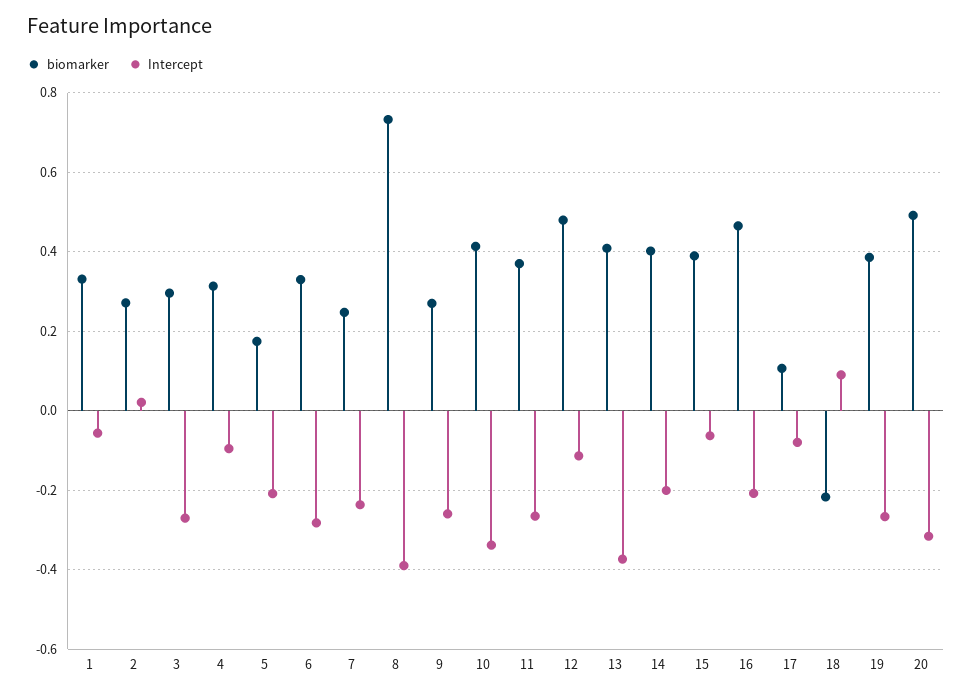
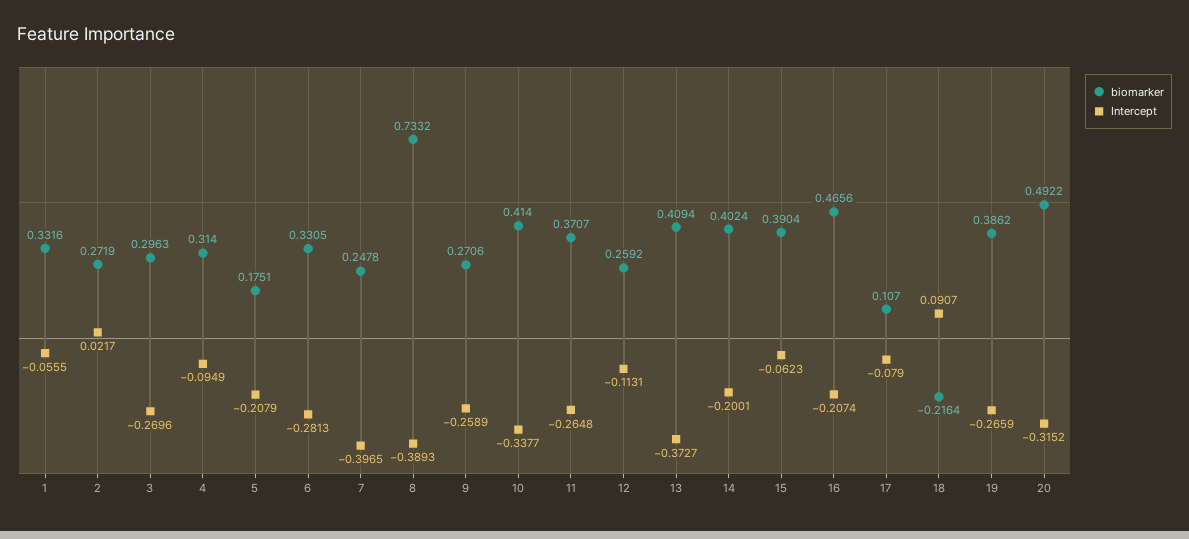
  {
    "biomarker": {
      "1": 0.3316,
      "2": 0.2719,
      "3": 0.2963,
      "4": 0.314,
      "5": 0.1751,
      "6": 0.3305,
      "7": 0.2478,
      "8": 0.7332,
      "9": 0.2706,
      "10": 0.414,
      "11": 0.3707,
-     "12": 0.48,
+     "12": 0.2592,
      "13": 0.4094,
      "14": 0.4024,
      "15": 0.3904,
      "16": 0.4656,
      "17": 0.107,
      "18": -0.2164,
      "19": 0.3862,
      "20": 0.4922
    },
    "Intercept": {
      "1": -0.0555,
      "2": 0.0217,
      "3": -0.2696,
      "4": -0.0949,
      "5": -0.2079,
      "6": -0.2813,
-     "7": -0.24,
+     "7": -0.3965,
      "8": -0.3893,
      "9": -0.2589,
      "10": -0.3377,
      "11": -0.2648,
      "12": -0.1131,
      "13": -0.3727,
      "14": -0.2001,
      "15": -0.0623,
      "16": -0.2074,
      "17": -0.079,
      "18": 0.0907,
      "19": -0.2659,
      "20": -0.3152
    }
  }

